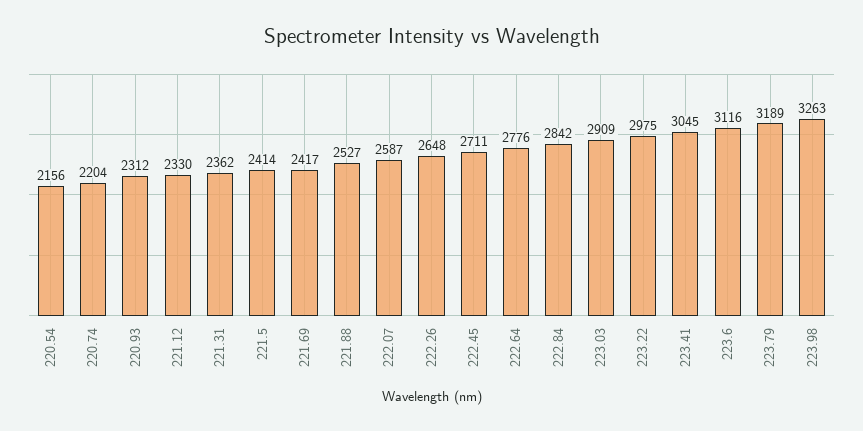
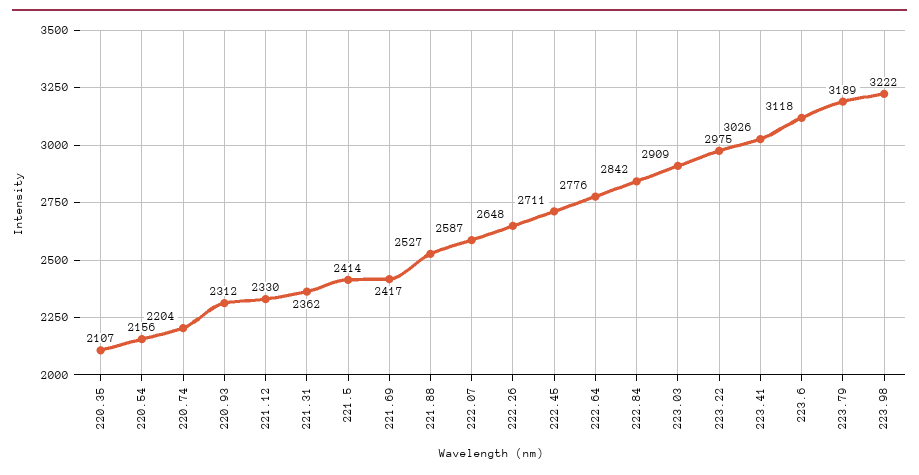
  {
    "220.54": 2156,
    "220.74": 2204,
    "220.93": 2312,
    "221.12": 2330,
    "221.31": 2362,
    "221.5": 2414,
    "221.69": 2417,
    "221.88": 2527,
    "222.07": 2587,
    "222.26": 2648,
    "222.45": 2711,
    "222.64": 2776,
    "222.84": 2842,
    "223.03": 2909,
    "223.22": 2975,
-   "223.41": 3045,
+   "223.41": 3026,
-   "223.6": 3116,
+   "223.6": 3118,
    "223.79": 3189,
-   "223.98": 3263
+   "223.98": 3222,
+   "220.35": 2107
  }

